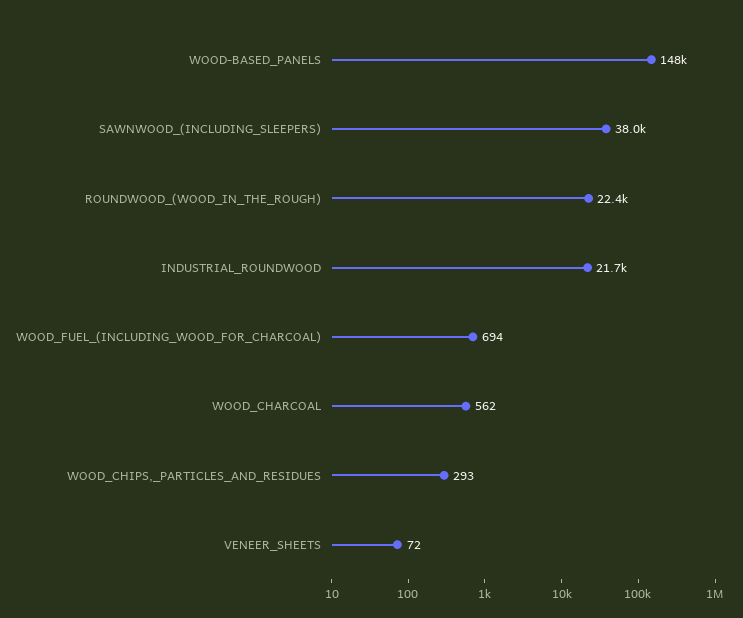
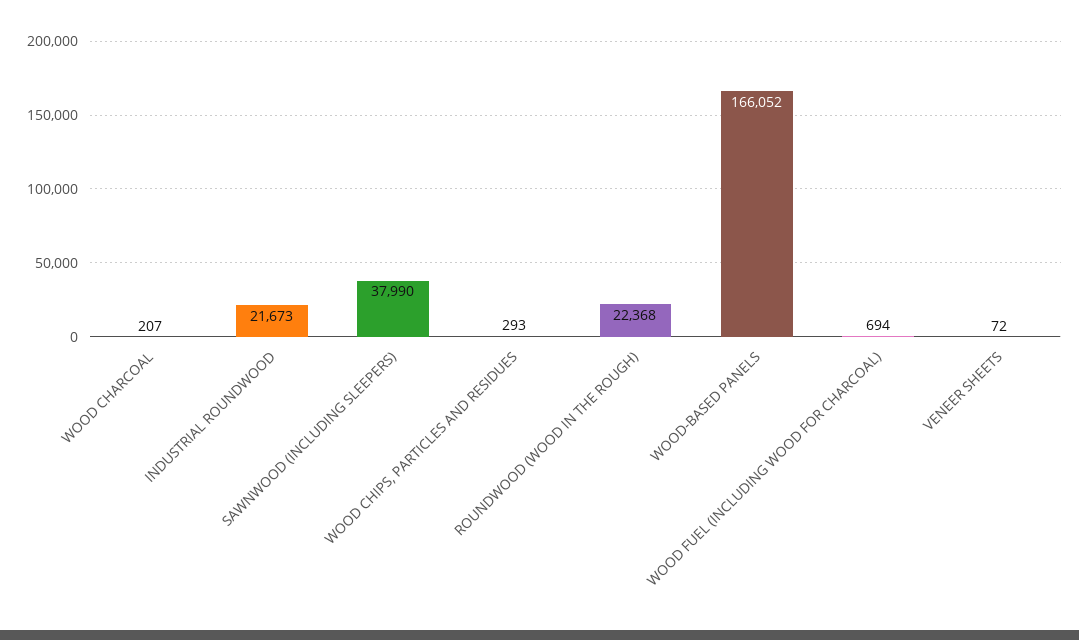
  {
-   "WOOD-BASED_PANELS": 148000,
+   "WOOD-BASED_PANELS": 166052,
    "SAWNWOOD_(INCLUDING_SLEEPERS)": 37990,
    "ROUNDWOOD_(WOOD_IN_THE_ROUGH)": 22368,
    "INDUSTRIAL_ROUNDWOOD": 21673,
    "WOOD_FUEL_(INCLUDING_WOOD_FOR_CHARCOAL)": 694,
-   "WOOD_CHARCOAL": 562,
+   "WOOD_CHARCOAL": 207,
    "WOOD_CHIPS,_PARTICLES_AND_RESIDUES": 293,
    "VENEER_SHEETS": 72
  }

